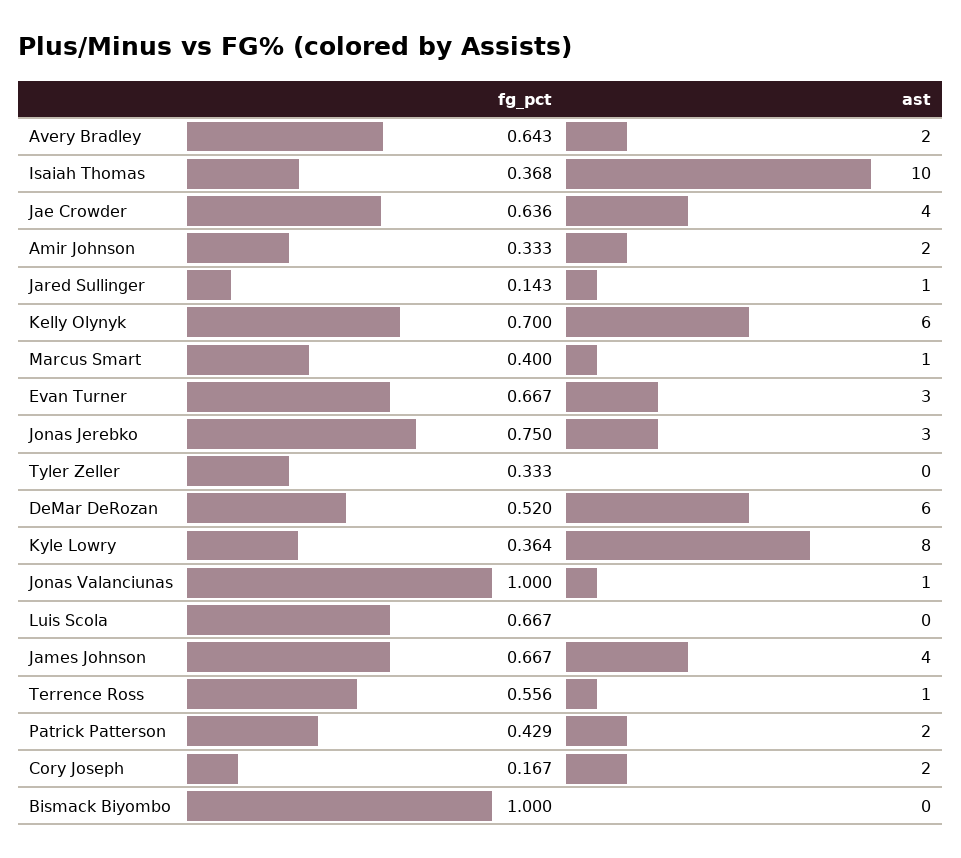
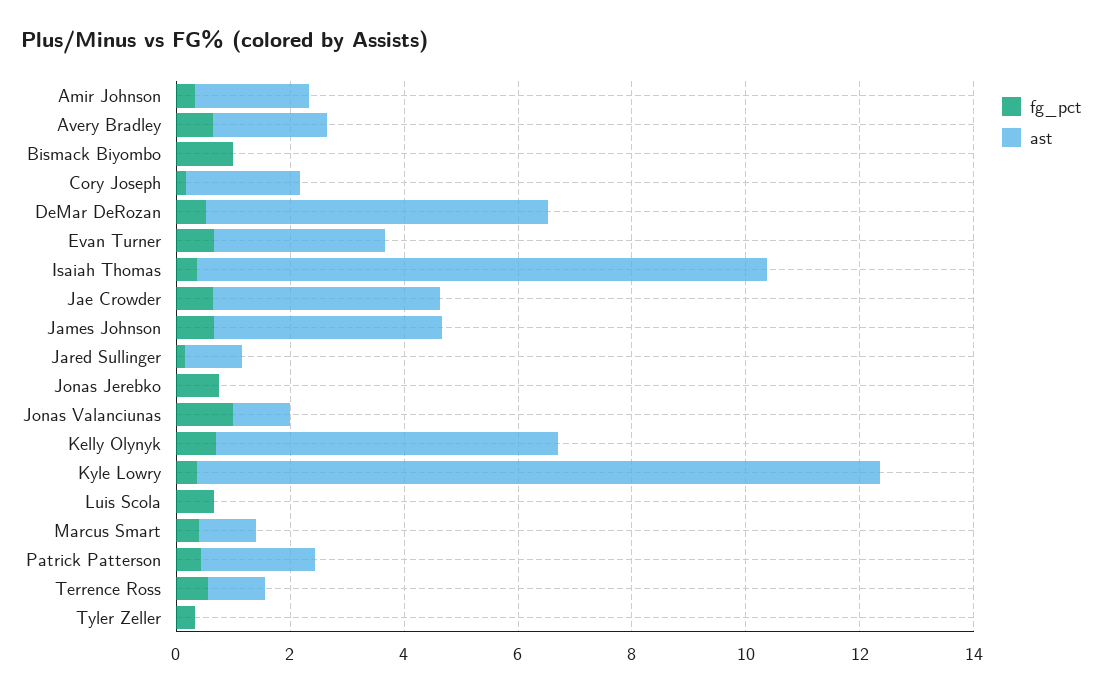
  {
    "fg_pct": {
      "Avery Bradley": 0.643,
      "Isaiah Thomas": 0.368,
      "Jae Crowder": 0.636,
      "Amir Johnson": 0.333,
      "Jared Sullinger": 0.143,
      "Kelly Olynyk": 0.7,
      "Marcus Smart": 0.4,
      "Evan Turner": 0.667,
      "Jonas Jerebko": 0.75,
      "Tyler Zeller": 0.333,
      "DeMar DeRozan": 0.52,
      "Kyle Lowry": 0.364,
      "Jonas Valanciunas": 1,
      "Luis Scola": 0.667,
      "James Johnson": 0.667,
      "Terrence Ross": 0.556,
      "Patrick Patterson": 0.429,
      "Cory Joseph": 0.167,
      "Bismack Biyombo": 1
    },
    "ast": {
      "Avery Bradley": 2,
      "Isaiah Thomas": 10,
      "Jae Crowder": 4,
      "Amir Johnson": 2,
      "Jared Sullinger": 1,
      "Kelly Olynyk": 6,
      "Marcus Smart": 1,
      "Evan Turner": 3,
-     "Jonas Jerebko": 3,
+     "Jonas Jerebko": 0,
      "Tyler Zeller": 0,
      "DeMar DeRozan": 6,
-     "Kyle Lowry": 8,
+     "Kyle Lowry": 12,
      "Jonas Valanciunas": 1,
      "Luis Scola": 0,
      "James Johnson": 4,
      "Terrence Ross": 1,
      "Patrick Patterson": 2,
      "Cory Joseph": 2,
      "Bismack Biyombo": 0
    }
  }

